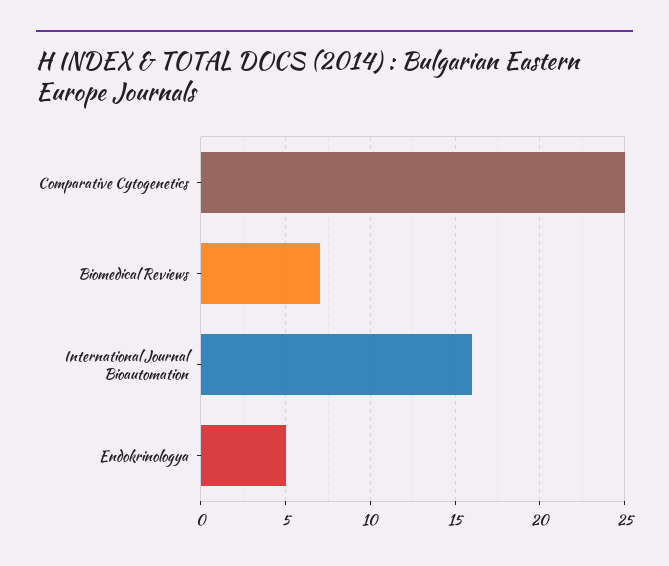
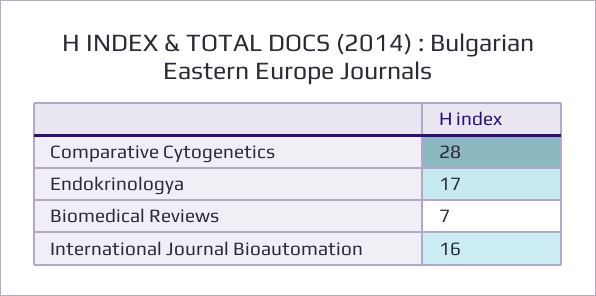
  {
-   "Comparative Cytogenetics": 25,
+   "Comparative Cytogenetics": 28,
    "Biomedical Reviews": 7,
    "International Journal Bioautomation": 16,
-   "Endokrinologya": 5
+   "Endokrinologya": 17
  }

